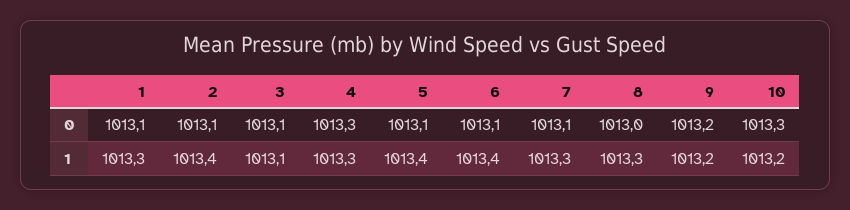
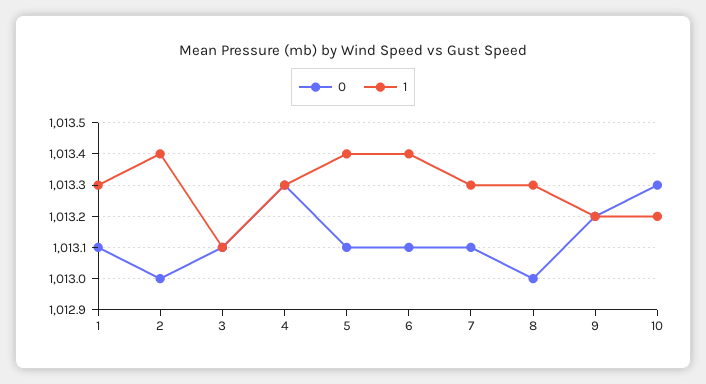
  {
    "0": {
      "1": 1013.1,
-     "2": 1013.1,
+     "2": 1013,
      "3": 1013.1,
      "4": 1013.3,
      "5": 1013.1,
      "6": 1013.1,
      "7": 1013.1,
      "8": 1013,
      "9": 1013.2,
      "10": 1013.3
    },
    "1": {
      "1": 1013.3,
      "2": 1013.4,
      "3": 1013.1,
      "4": 1013.3,
      "5": 1013.4,
      "6": 1013.4,
      "7": 1013.3,
      "8": 1013.3,
      "9": 1013.2,
      "10": 1013.2
    }
  }

